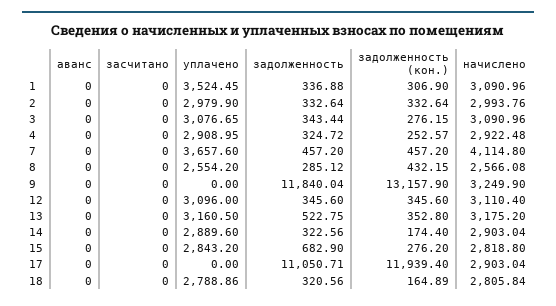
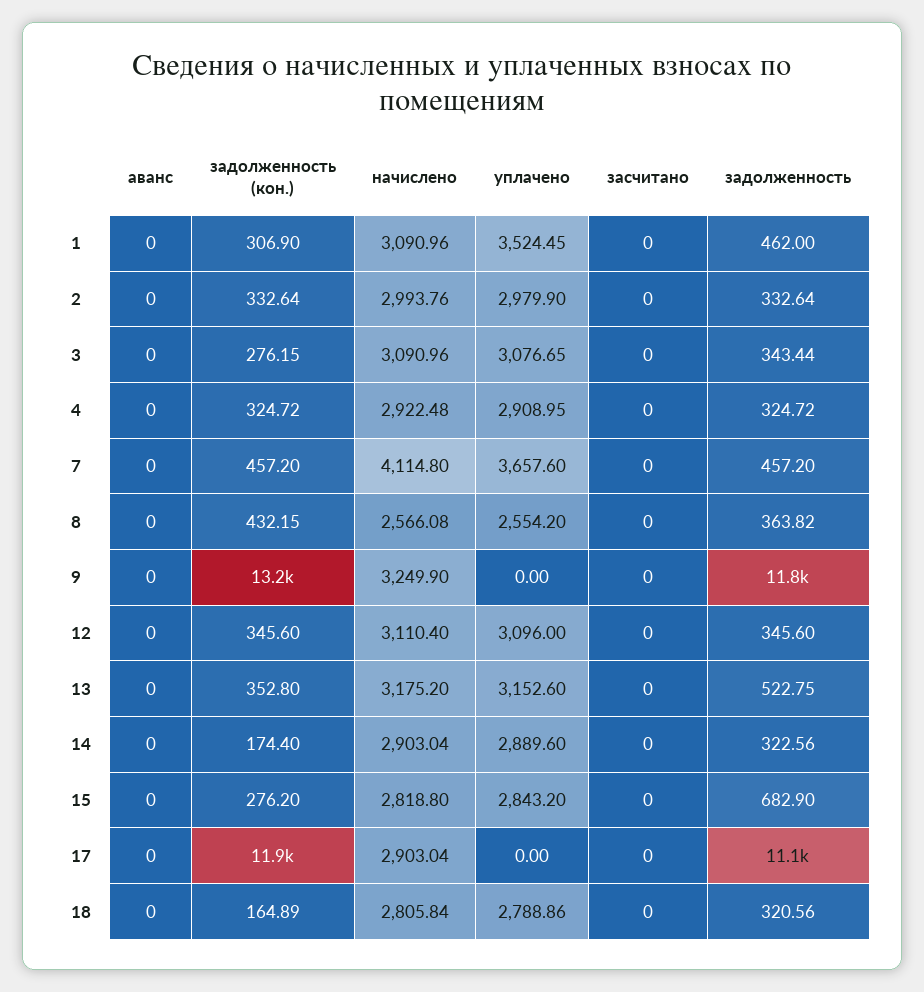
  {
    "аванс": {
      "1": 0,
      "2": 0,
      "3": 0,
      "4": 0,
      "7": 0,
      "8": 0,
      "9": 0,
      "12": 0,
      "13": 0,
      "14": 0,
      "15": 0,
      "17": 0,
      "18": 0
    },
    "засчитано": {
      "1": 0,
      "2": 0,
      "3": 0,
      "4": 0,
      "7": 0,
      "8": 0,
      "9": 0,
      "12": 0,
      "13": 0,
      "14": 0,
      "15": 0,
      "17": 0,
      "18": 0
    },
    "уплачено": {
      "1": 3524.45,
      "2": 2979.9,
      "3": 3076.65,
      "4": 2908.95,
      "7": 3657.6,
      "8": 2554.2,
      "9": 0,
      "12": 3096,
-     "13": 3160.5,
+     "13": 3152.6,
      "14": 2889.6,
      "15": 2843.2,
      "17": 0,
      "18": 2788.86
    },
    "задолженность": {
-     "1": 336.88,
+     "1": 462,
      "2": 332.64,
      "3": 343.44,
      "4": 324.72,
      "7": 457.2,
-     "8": 285.12,
+     "8": 363.82,
      "9": 11840.04,
      "12": 345.6,
      "13": 522.75,
      "14": 322.56,
      "15": 682.9,
      "17": 11050.71,
      "18": 320.56
    },
    "задолженность (кон.)": {
      "1": 306.9,
      "2": 332.64,
      "3": 276.15,
-     "4": 252.57,
+     "4": 324.72,
      "7": 457.2,
      "8": 432.15,
      "9": 13157.9,
      "12": 345.6,
      "13": 352.8,
      "14": 174.4,
      "15": 276.2,
      "17": 11939.4,
      "18": 164.89
    },
    "начислено": {
      "1": 3090.96,
      "2": 2993.76,
      "3": 3090.96,
      "4": 2922.48,
      "7": 4114.8,
      "8": 2566.08,
      "9": 3249.9,
      "12": 3110.4,
      "13": 3175.2,
      "14": 2903.04,
      "15": 2818.8,
      "17": 2903.04,
      "18": 2805.84
    }
  }

